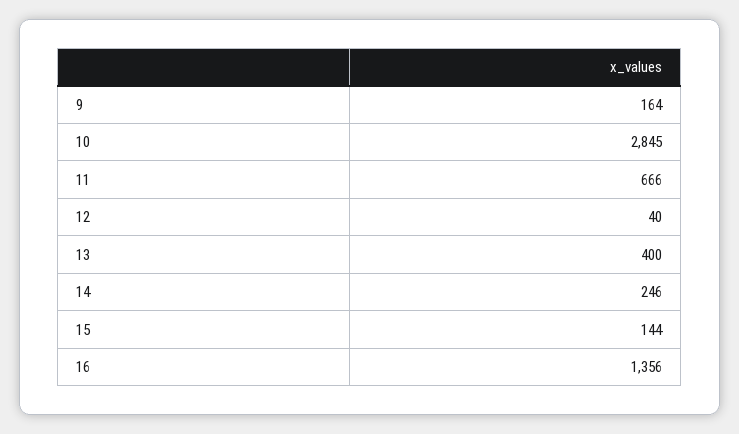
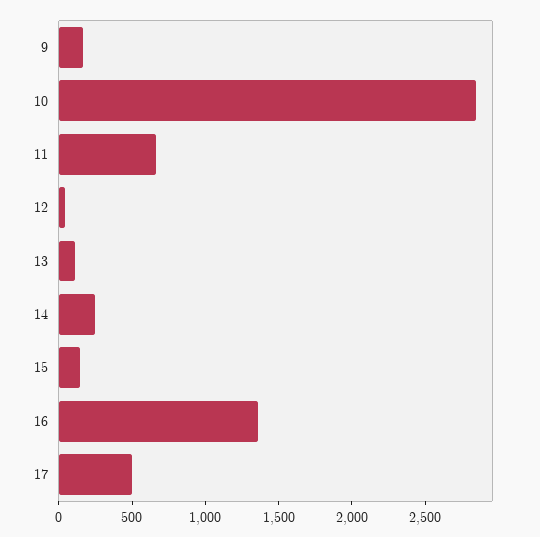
  {
    "9": 164,
    "10": 2845,
    "11": 666,
    "12": 40,
-   "13": 400,
+   "13": 100,
    "14": 246,
    "15": 144,
-   "16": 1356
+   "16": 1356,
+   "17": 500
  }

